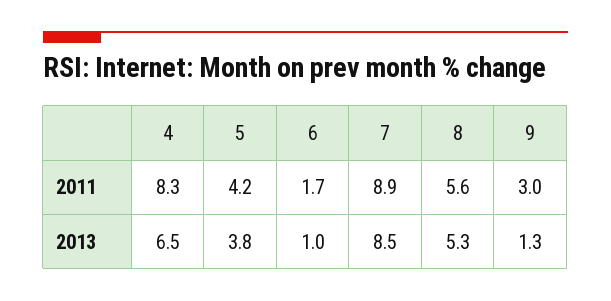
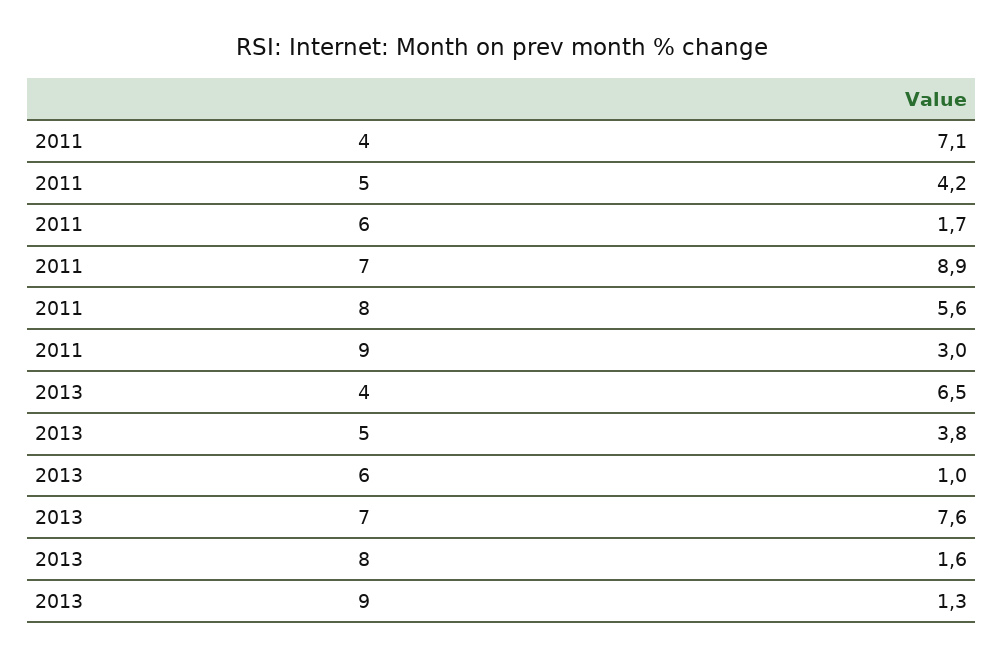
  {
    "4": {
-     "2011": 8.3,
+     "2011": 7.1,
      "2013": 6.5
    },
    "5": {
      "2011": 4.2,
      "2013": 3.8
    },
    "6": {
      "2011": 1.7,
      "2013": 1
    },
    "7": {
      "2011": 8.9,
-     "2013": 8.5
+     "2013": 7.6
    },
    "8": {
      "2011": 5.6,
-     "2013": 5.3
+     "2013": 1.6
    },
    "9": {
      "2011": 3,
      "2013": 1.3
    }
  }

